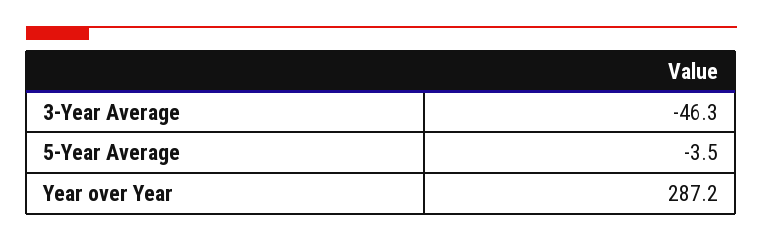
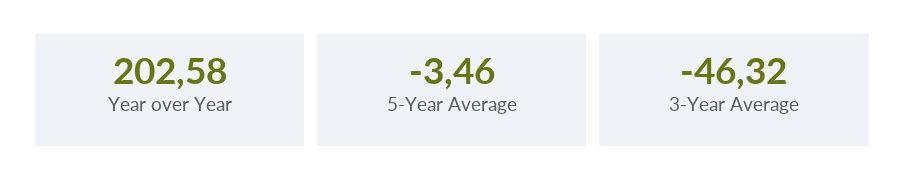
  {
    "3-Year Average": -46.32,
    "5-Year Average": -3.46,
-   "Year over Year": 287.2
+   "Year over Year": 202.58
  }

